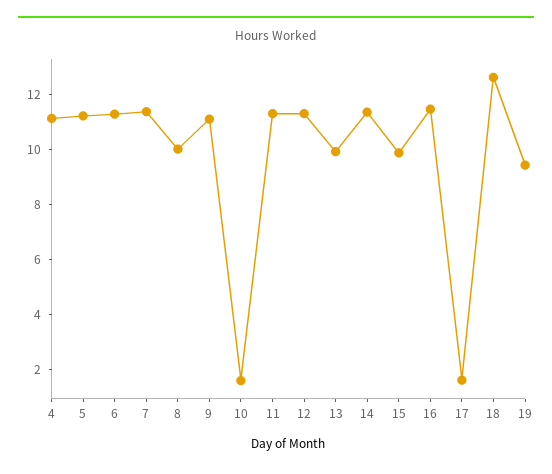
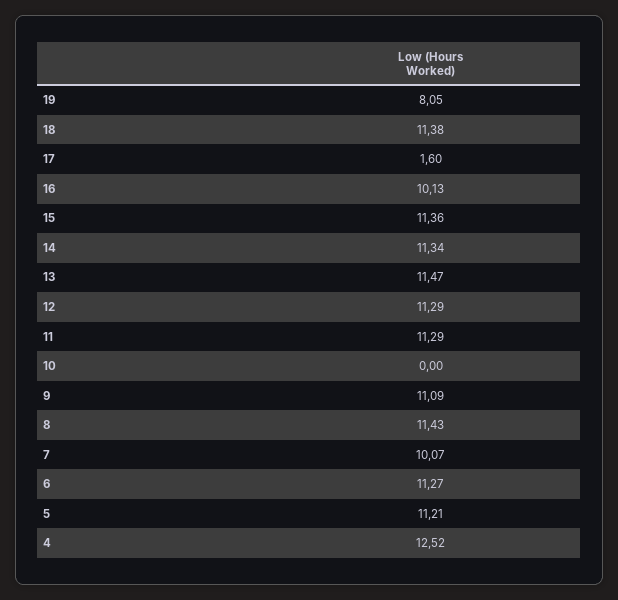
  {
-   "4": 11,
+   "4": 12.52,
    "5": 11.21,
    "6": 11.27,
-   "7": 11.5,
+   "7": 10.07,
-   "8": 10,
+   "8": 11.43,
    "9": 11.09,
-   "10": 1.5,
+   "10": 0,
    "11": 11.29,
    "12": 11.29,
-   "13": 10,
+   "13": 11.47,
    "14": 11.34,
-   "15": 10,
+   "15": 11.36,
-   "16": 11.5,
+   "16": 10.13,
    "17": 1.6,
-   "18": 12.5,
+   "18": 11.38,
-   "19": 9.5
+   "19": 8.05
  }

